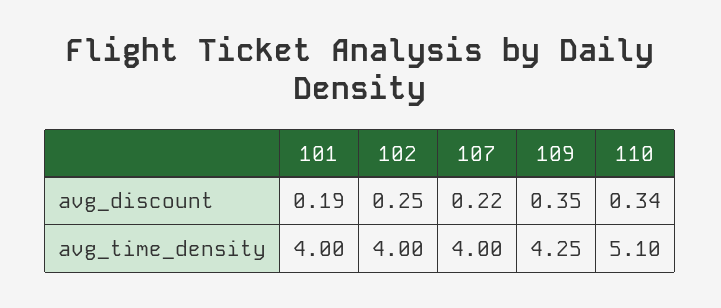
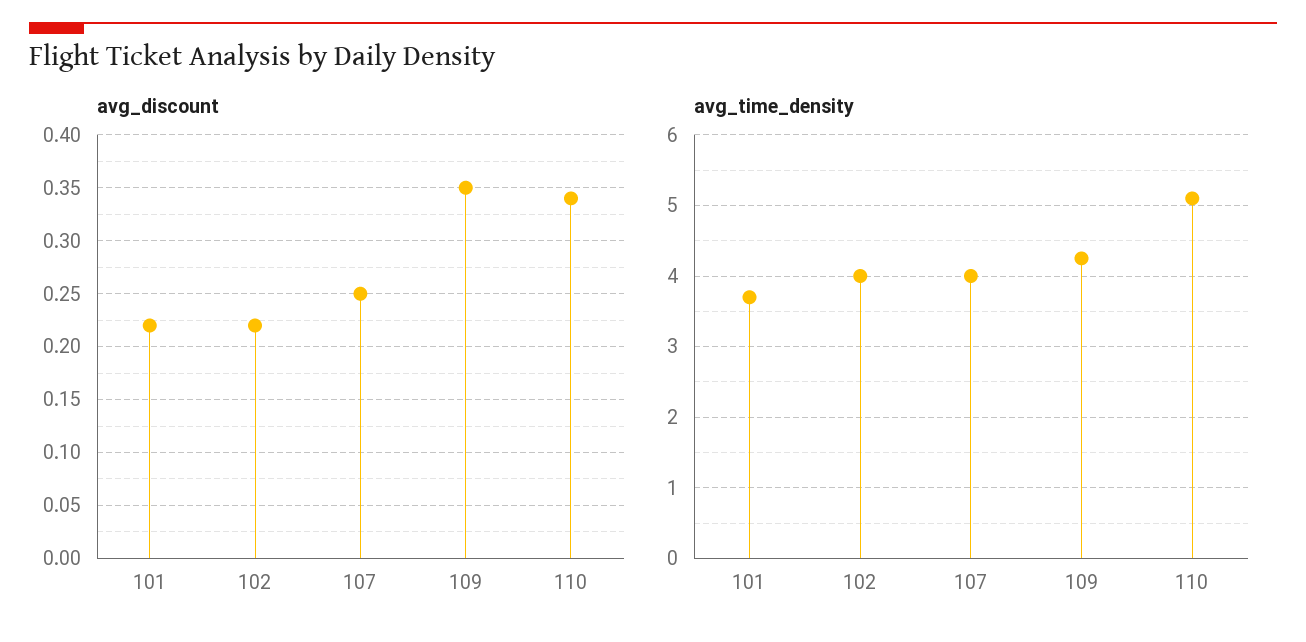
  {
    "avg_discount": {
-     "101": 0.19,
+     "101": 0.22,
-     "102": 0.25,
+     "102": 0.22,
-     "107": 0.22,
+     "107": 0.25,
      "109": 0.35,
      "110": 0.34
    },
    "avg_time_density": {
-     "101": 4,
+     "101": 3.7,
      "102": 4,
      "107": 4,
      "109": 4.25,
      "110": 5.1
    }
  }

